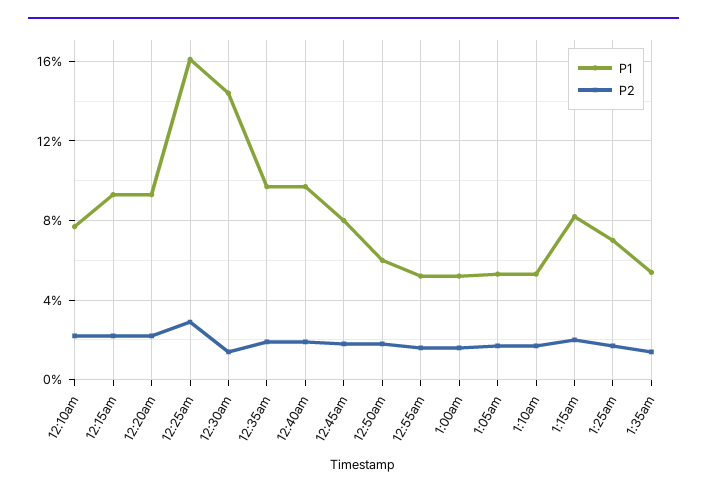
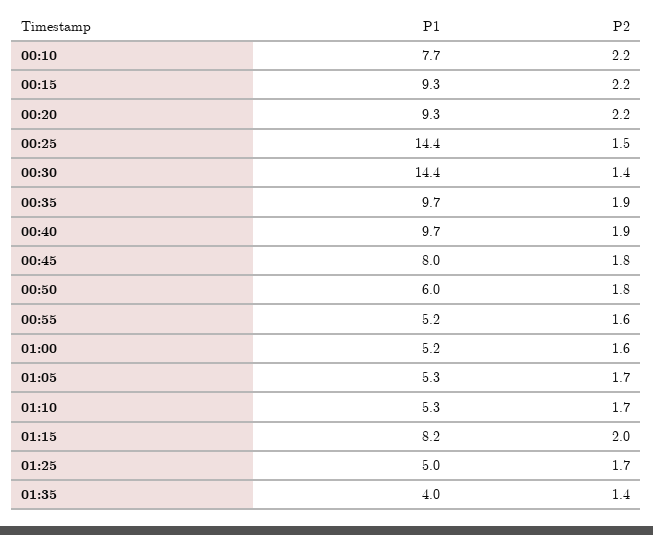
  {
    "P1": {
      "12:10am": 7.7,
      "12:15am": 9.3,
      "12:20am": 9.3,
-     "12:25am": 16,
+     "12:25am": 14.4,
      "12:30am": 14.4,
      "12:35am": 9.7,
      "12:40am": 9.7,
      "12:45am": 8,
      "12:50am": 6,
      "12:55am": 5.2,
      "1:00am": 5.2,
      "1:05am": 5.3,
      "1:10am": 5.3,
      "1:15am": 8.2,
-     "1:25am": 7,
+     "1:25am": 5,
-     "1:35am": 5.5
+     "1:35am": 4
    },
    "P2": {
      "12:10am": 2.2,
      "12:15am": 2.2,
      "12:20am": 2.2,
-     "12:25am": 3,
+     "12:25am": 1.5,
      "12:30am": 1.4,
      "12:35am": 1.9,
      "12:40am": 1.9,
      "12:45am": 1.8,
      "12:50am": 1.8,
      "12:55am": 1.6,
      "1:00am": 1.6,
      "1:05am": 1.7,
      "1:10am": 1.7,
      "1:15am": 2,
      "1:25am": 1.7,
      "1:35am": 1.4
    }
  }

